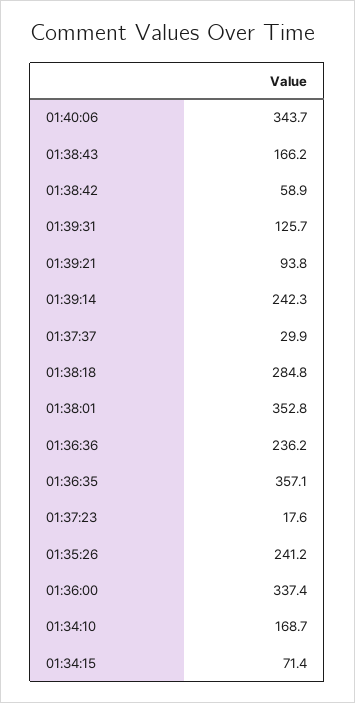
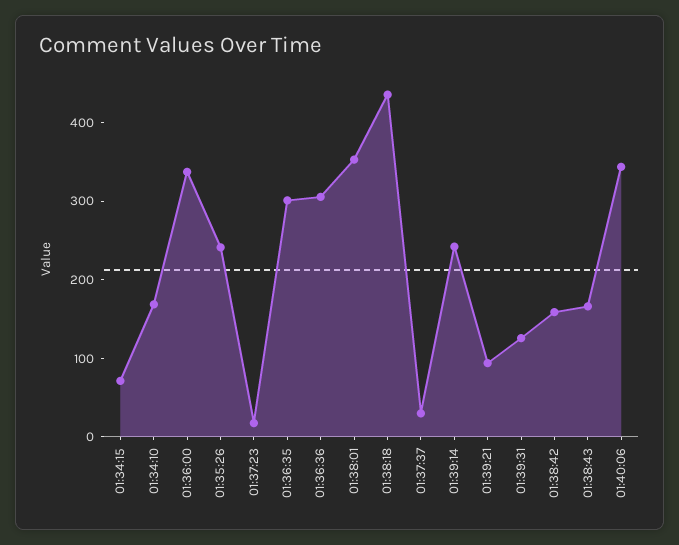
  {
    "01:40:06": 343.7,
    "01:38:43": 166.2,
-   "01:38:42": 58.9,
+   "01:38:42": 160,
    "01:39:31": 125.7,
    "01:39:21": 93.8,
    "01:39:14": 242.3,
    "01:37:37": 29.9,
-   "01:38:18": 284.8,
+   "01:38:18": 440,
    "01:38:01": 352.8,
-   "01:36:36": 236.2,
+   "01:36:36": 300,
-   "01:36:35": 357.1,
+   "01:36:35": 300,
    "01:37:23": 17.6,
    "01:35:26": 241.2,
    "01:36:00": 337.4,
    "01:34:10": 168.7,
    "01:34:15": 71.4
  }

